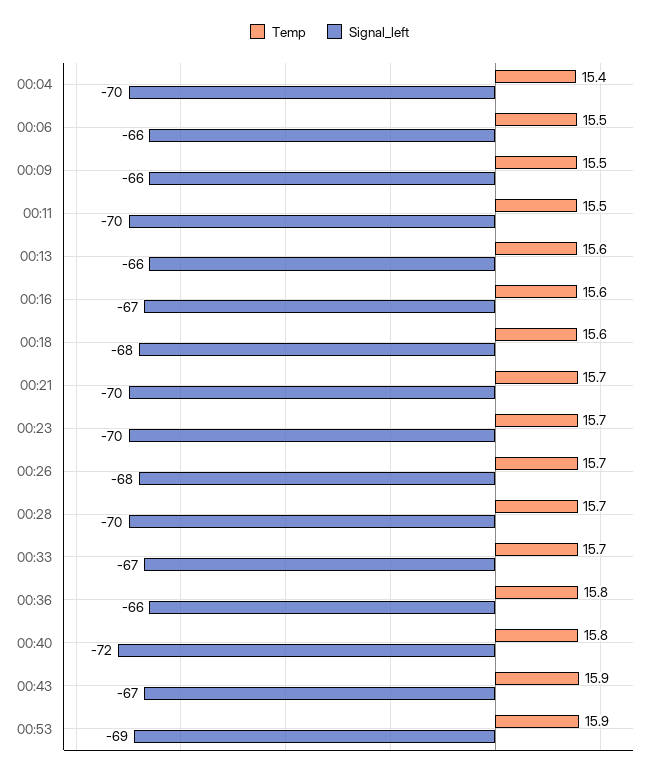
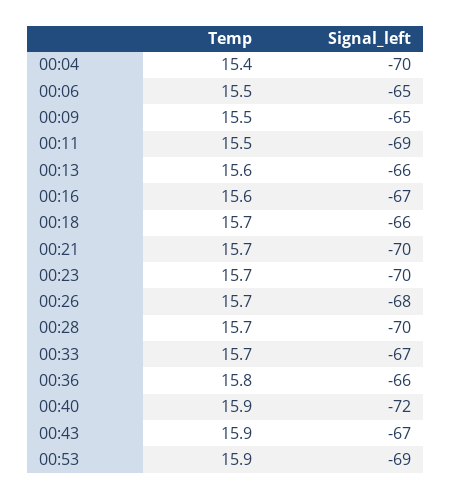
  {
    "Temp": {
      "00:04": 15.4,
      "00:06": 15.5,
      "00:09": 15.5,
      "00:11": 15.5,
      "00:13": 15.6,
      "00:16": 15.6,
-     "00:18": 15.6,
+     "00:18": 15.7,
      "00:21": 15.7,
      "00:23": 15.7,
      "00:26": 15.7,
      "00:28": 15.7,
      "00:33": 15.7,
      "00:36": 15.8,
-     "00:40": 15.8,
+     "00:40": 15.9,
      "00:43": 15.9,
      "00:53": 15.9
    },
    "Signal_left": {
      "00:04": -70,
-     "00:06": -66,
+     "00:06": -65,
-     "00:09": -66,
+     "00:09": -65,
-     "00:11": -70,
+     "00:11": -69,
      "00:13": -66,
      "00:16": -67,
-     "00:18": -68,
+     "00:18": -66,
      "00:21": -70,
      "00:23": -70,
      "00:26": -68,
      "00:28": -70,
      "00:33": -67,
      "00:36": -66,
      "00:40": -72,
      "00:43": -67,
      "00:53": -69
    }
  }

